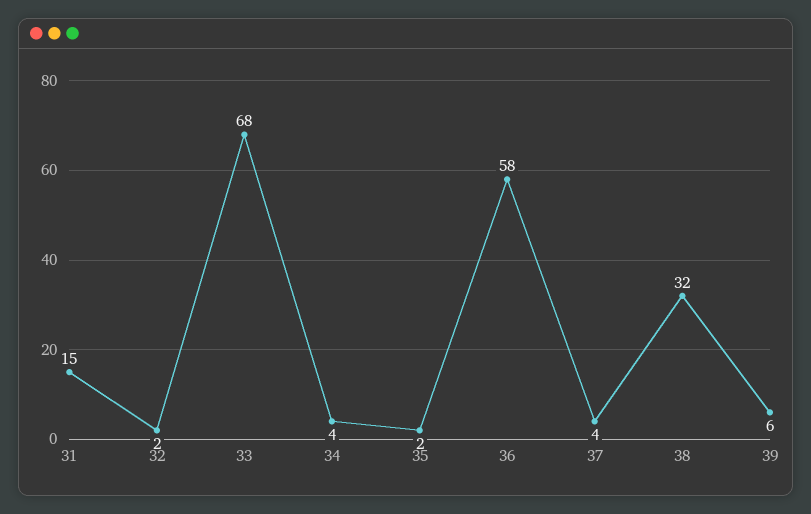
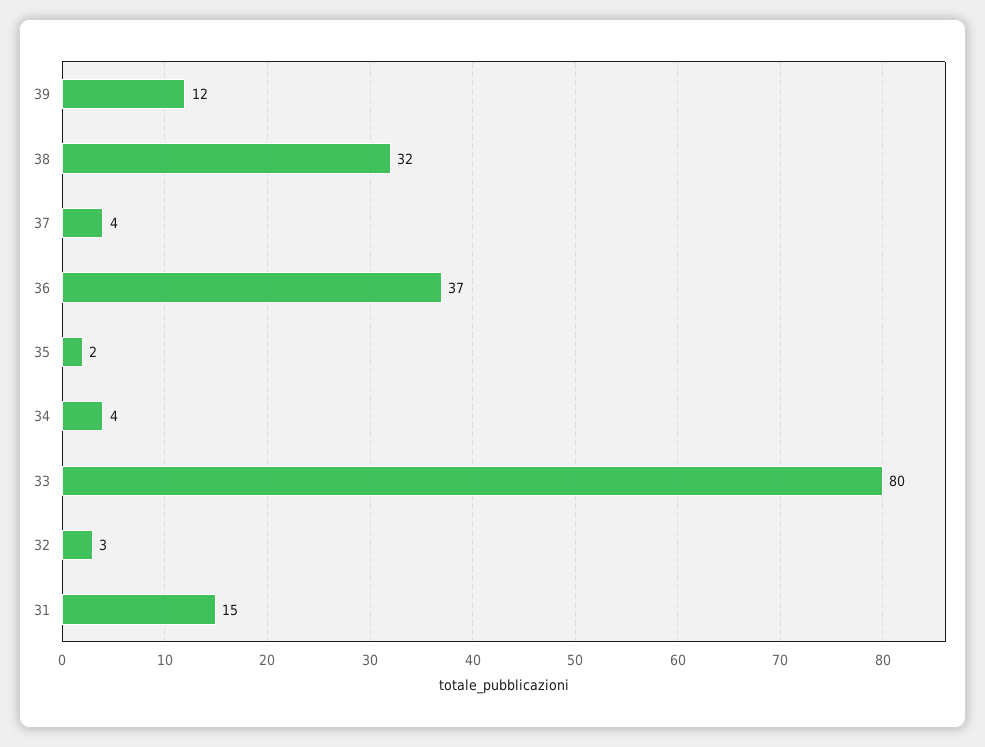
  {
    "31": 15,
-   "32": 2,
+   "32": 3,
-   "33": 68,
+   "33": 80,
    "34": 4,
    "35": 2,
-   "36": 58,
+   "36": 37,
    "37": 4,
    "38": 32,
-   "39": 6
+   "39": 12
  }

